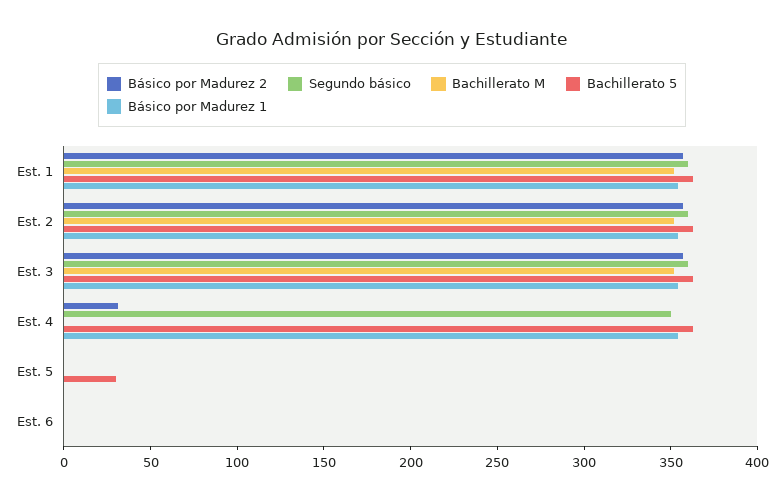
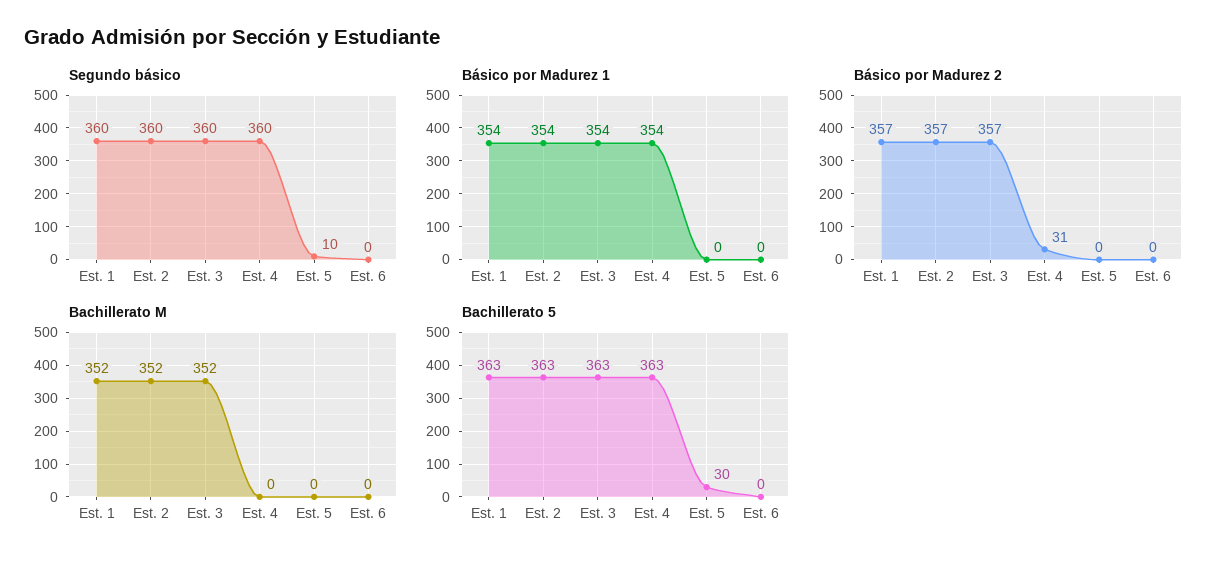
  {
    "Básico por Madurez 2": {
      "Est. 1": 357,
      "Est. 2": 357,
      "Est. 3": 357,
      "Est. 4": 31,
      "Est. 5": 0,
      "Est. 6": 0
    },
    "Segundo básico": {
      "Est. 1": 360,
      "Est. 2": 360,
      "Est. 3": 360,
-     "Est. 4": 350,
+     "Est. 4": 360,
-     "Est. 5": 0,
+     "Est. 5": 10,
      "Est. 6": 0
    },
    "Bachillerato M": {
      "Est. 1": 352,
      "Est. 2": 352,
      "Est. 3": 352,
      "Est. 4": 0,
      "Est. 5": 0,
      "Est. 6": 0
    },
    "Bachillerato 5": {
      "Est. 1": 363,
      "Est. 2": 363,
      "Est. 3": 363,
      "Est. 4": 363,
      "Est. 5": 30,
      "Est. 6": 0
    },
    "Básico por Madurez 1": {
      "Est. 1": 354,
      "Est. 2": 354,
      "Est. 3": 354,
      "Est. 4": 354,
      "Est. 5": 0,
      "Est. 6": 0
    }
  }

